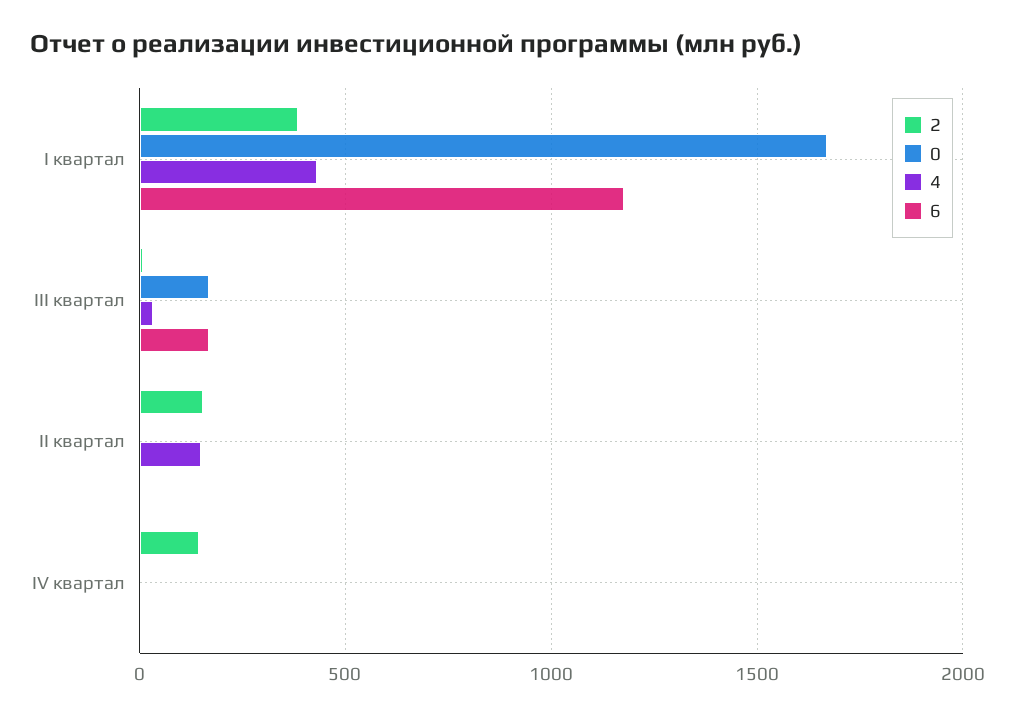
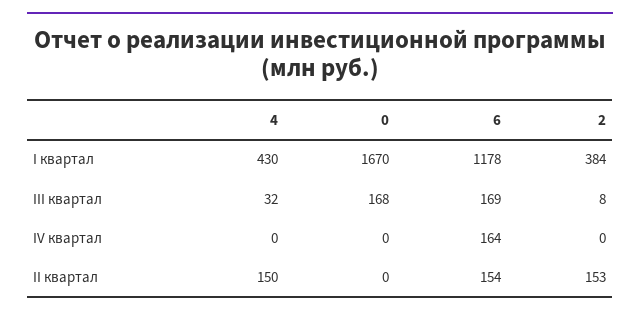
  {
    "2": {
      "I квартал": 384,
      "III квартал": 8,
      "II квартал": 153,
-     "IV квартал": 150
+     "IV квартал": 0
    },
    "0": {
      "I квартал": 1670,
      "III квартал": 168,
      "II квартал": 0,
      "IV квартал": 0
    },
    "4": {
      "I квартал": 430,
      "III квартал": 32,
      "II квартал": 150,
      "IV квартал": 0
    },
    "6": {
      "I квартал": 1178,
      "III квартал": 169,
-     "II квартал": 0,
+     "II квартал": 154,
-     "IV квартал": 0
+     "IV квартал": 164
    }
  }

